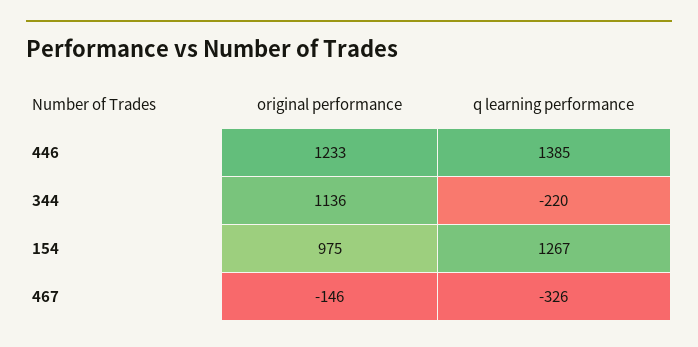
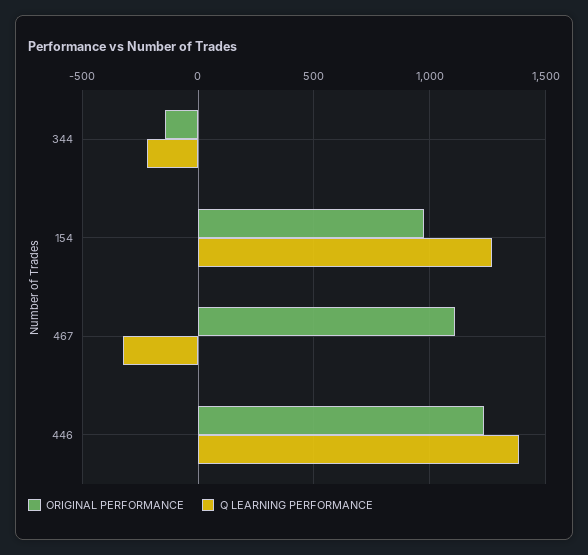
  {
    "original performance": {
      "446": 1233,
-     "344": 1136,
+     "344": -150,
      "154": 975,
-     "467": -146
+     "467": 1100
    },
    "q learning performance": {
      "446": 1385,
      "344": -220,
      "154": 1267,
      "467": -326
    }
  }

